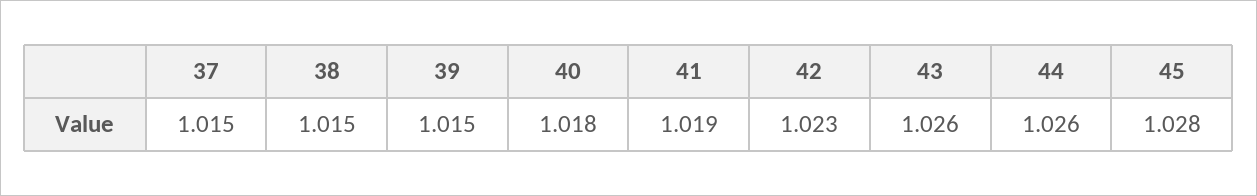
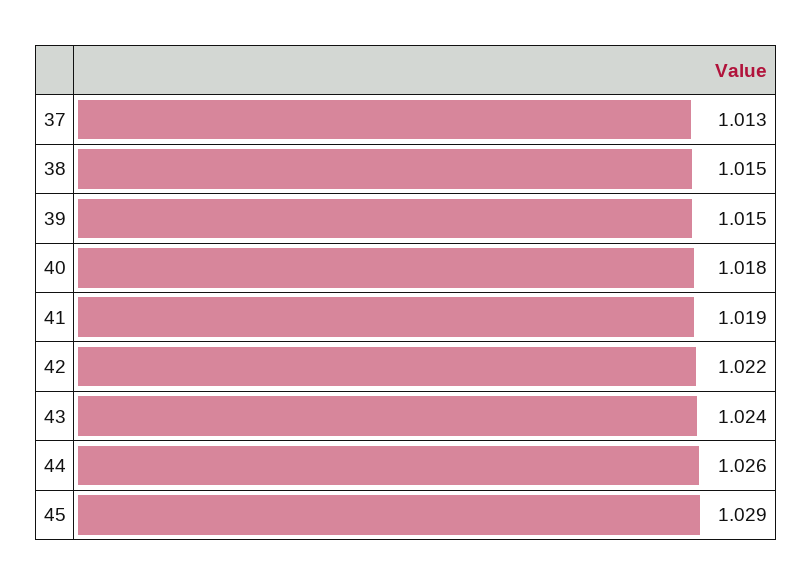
  {
-   "37": 1.015,
+   "37": 1.013,
    "38": 1.015,
    "39": 1.015,
    "40": 1.018,
    "41": 1.019,
-   "42": 1.023,
+   "42": 1.022,
-   "43": 1.026,
+   "43": 1.024,
    "44": 1.026,
-   "45": 1.028
+   "45": 1.029
  }

